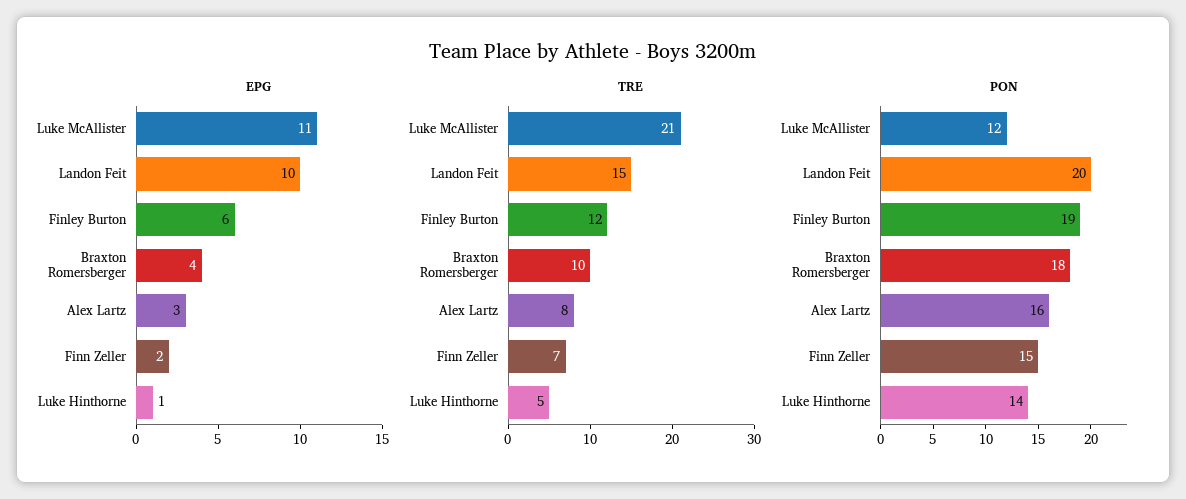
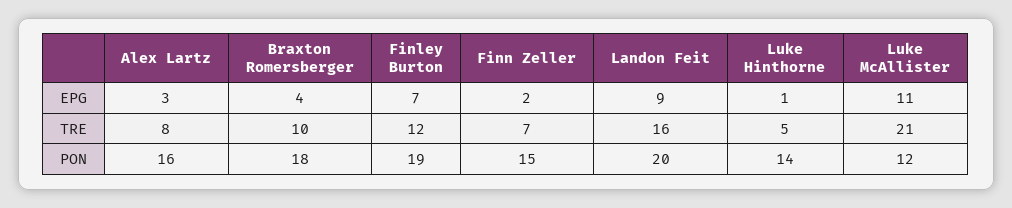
  {
    "EPG": {
      "Luke McAllister": 11,
-     "Landon Feit": 10,
+     "Landon Feit": 9,
-     "Finley Burton": 6,
+     "Finley Burton": 7,
      "Braxton Romersberger": 4,
      "Alex Lartz": 3,
      "Finn Zeller": 2,
      "Luke Hinthorne": 1
    },
    "TRE": {
      "Luke McAllister": 21,
-     "Landon Feit": 15,
+     "Landon Feit": 16,
      "Finley Burton": 12,
      "Braxton Romersberger": 10,
      "Alex Lartz": 8,
      "Finn Zeller": 7,
      "Luke Hinthorne": 5
    },
    "PON": {
      "Luke McAllister": 12,
      "Landon Feit": 20,
      "Finley Burton": 19,
      "Braxton Romersberger": 18,
      "Alex Lartz": 16,
      "Finn Zeller": 15,
      "Luke Hinthorne": 14
    }
  }

